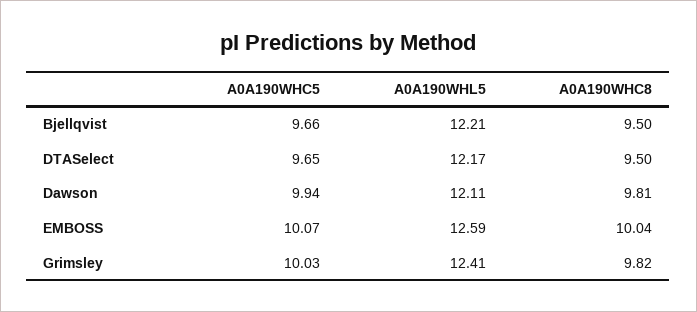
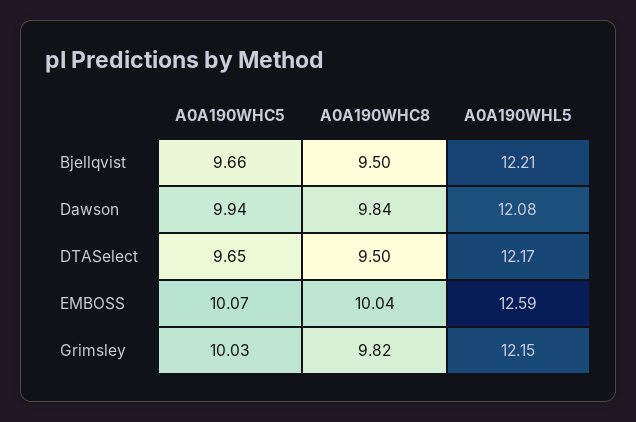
  {
    "A0A190WHC5": {
      "Bjellqvist": 9.66,
      "DTASelect": 9.65,
      "Dawson": 9.94,
      "EMBOSS": 10.07,
      "Grimsley": 10.03
    },
    "A0A190WHL5": {
      "Bjellqvist": 12.21,
      "DTASelect": 12.17,
-     "Dawson": 12.11,
+     "Dawson": 12.08,
      "EMBOSS": 12.59,
-     "Grimsley": 12.41
+     "Grimsley": 12.15
    },
    "A0A190WHC8": {
      "Bjellqvist": 9.5,
      "DTASelect": 9.5,
-     "Dawson": 9.81,
+     "Dawson": 9.84,
      "EMBOSS": 10.04,
      "Grimsley": 9.82
    }
  }

